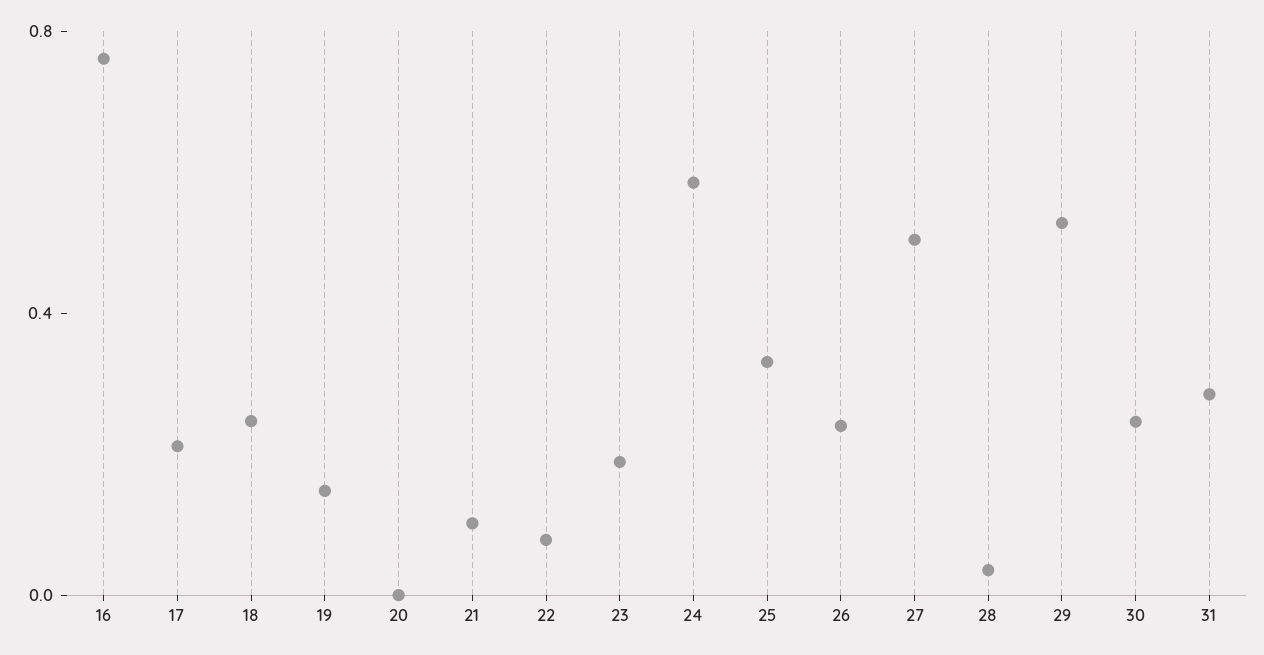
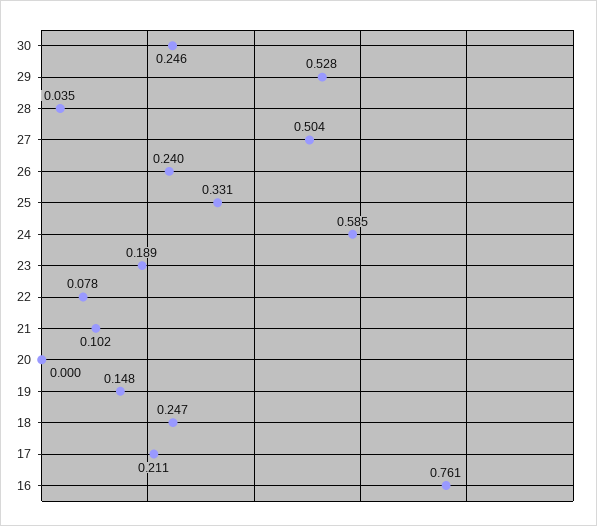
  {
    "16": 0.761,
    "17": 0.211,
    "18": 0.247,
    "19": 0.148,
    "20": 0,
    "21": 0.102,
    "22": 0.078,
    "23": 0.189,
    "24": 0.585,
    "25": 0.331,
    "26": 0.24,
    "27": 0.504,
    "28": 0.035,
    "29": 0.528,
-   "30": 0.246,
+   "30": 0.246
-   "31": 0.3
  }

